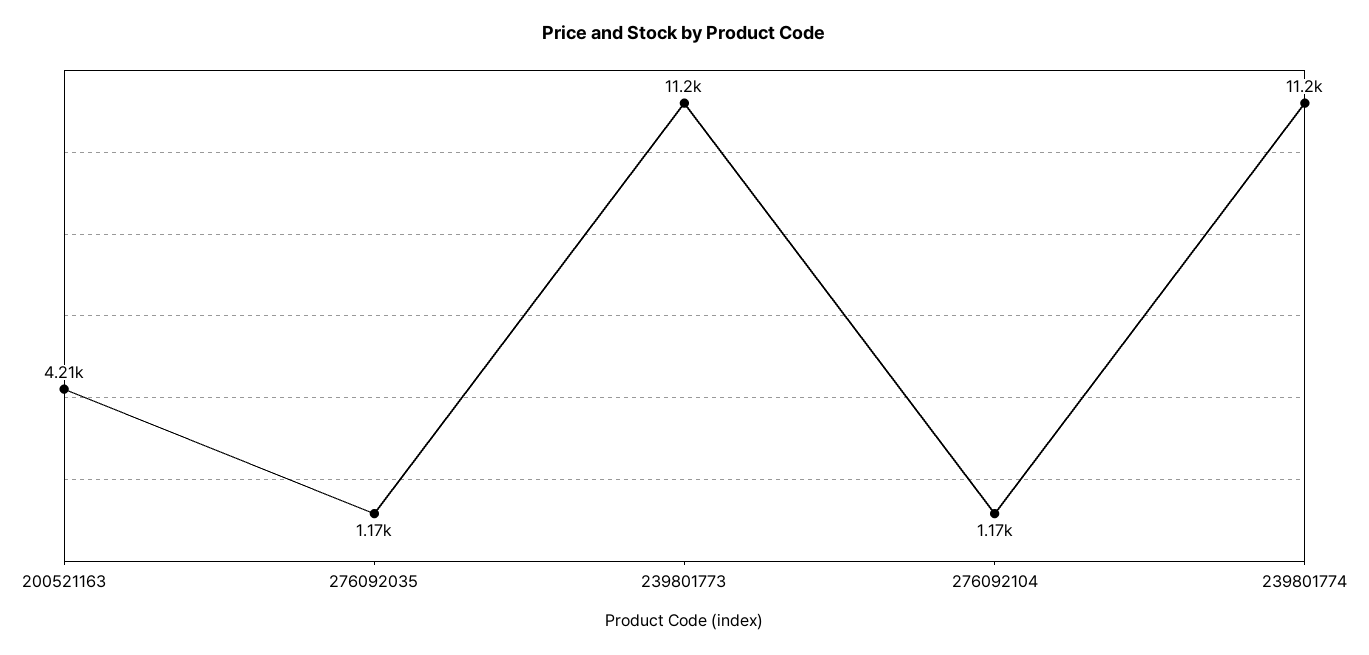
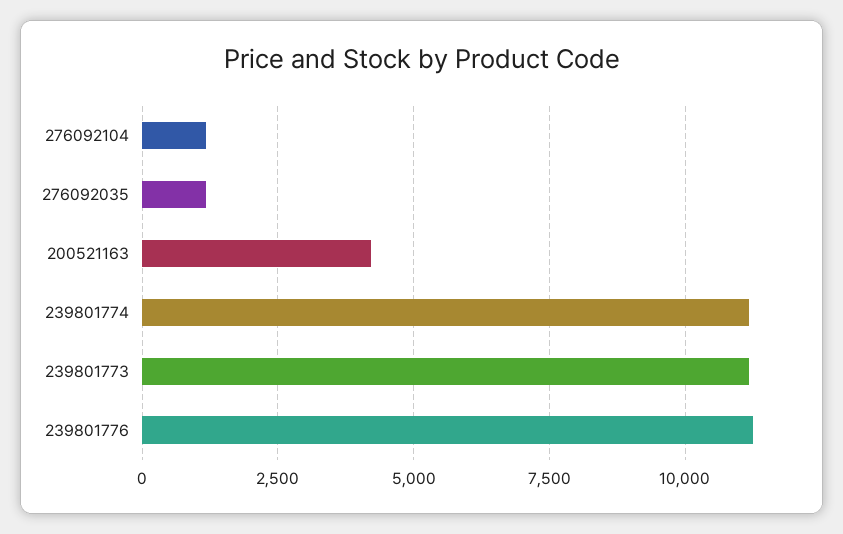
  {
    "200521163": 4210,
    "276092035": 1170,
    "239801773": 11200,
    "276092104": 1170,
-   "239801774": 11200
+   "239801774": 11200,
+   "239801776": 11250
  }

